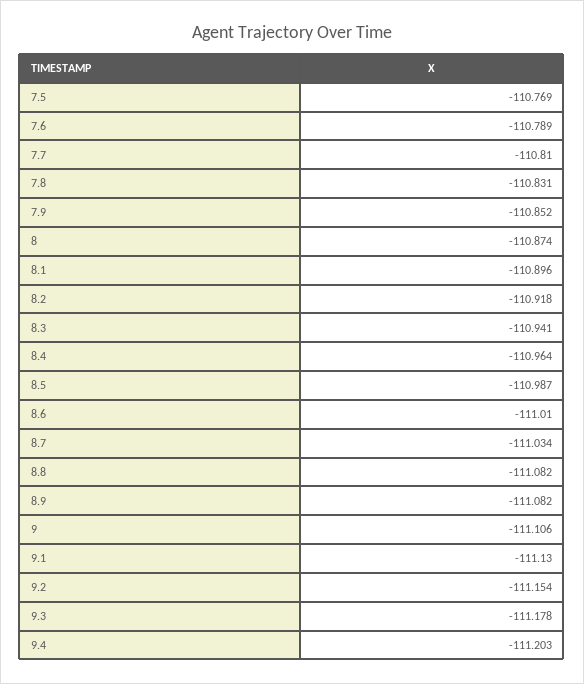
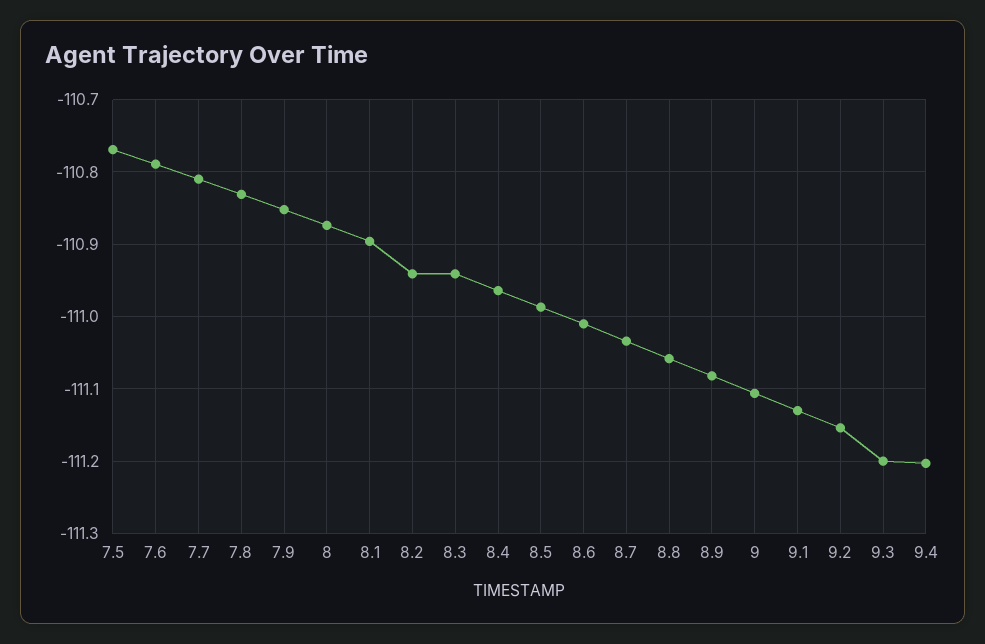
  {
    "7.5": -110.769,
    "7.6": -110.789,
    "7.7": -110.81,
    "7.8": -110.831,
    "7.9": -110.852,
    "8": -110.874,
    "8.1": -110.896,
-   "8.2": -110.918,
+   "8.2": -110.94,
    "8.3": -110.941,
    "8.4": -110.964,
    "8.5": -110.987,
    "8.6": -111.01,
    "8.7": -111.034,
-   "8.8": -111.082,
+   "8.8": -111.06,
    "8.9": -111.082,
    "9": -111.106,
    "9.1": -111.13,
    "9.2": -111.154,
-   "9.3": -111.178,
+   "9.3": -111.2,
    "9.4": -111.203
  }

